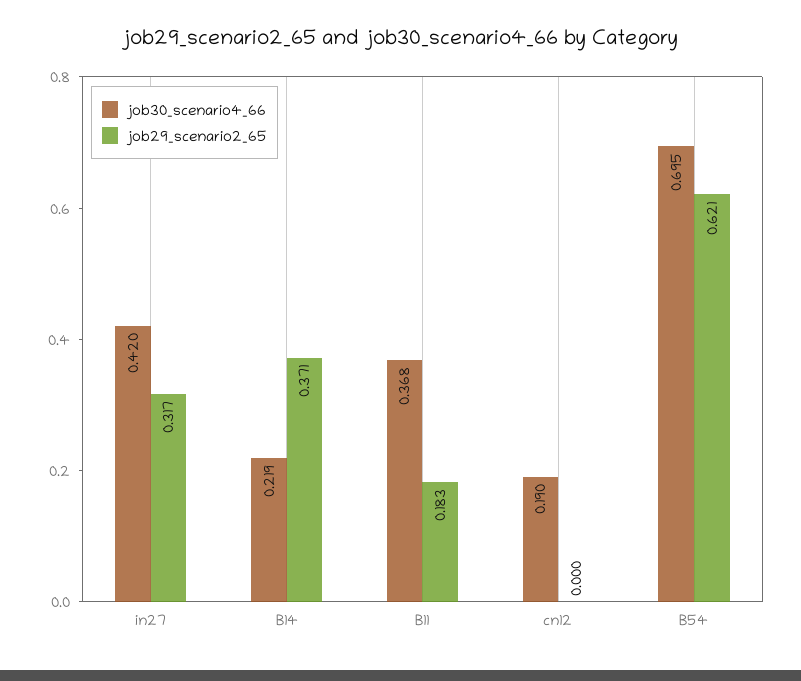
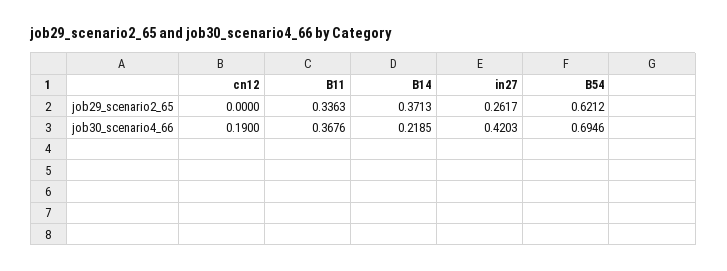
  {
    "job30_scenario4_66": {
      "in27": 0.4203,
      "B14": 0.2185,
      "B11": 0.3676,
      "cn12": 0.19,
      "B54": 0.6946
    },
    "job29_scenario2_65": {
-     "in27": 0.317,
+     "in27": 0.2617,
      "B14": 0.3713,
-     "B11": 0.183,
+     "B11": 0.3363,
      "cn12": 0,
      "B54": 0.6212
    }
  }

